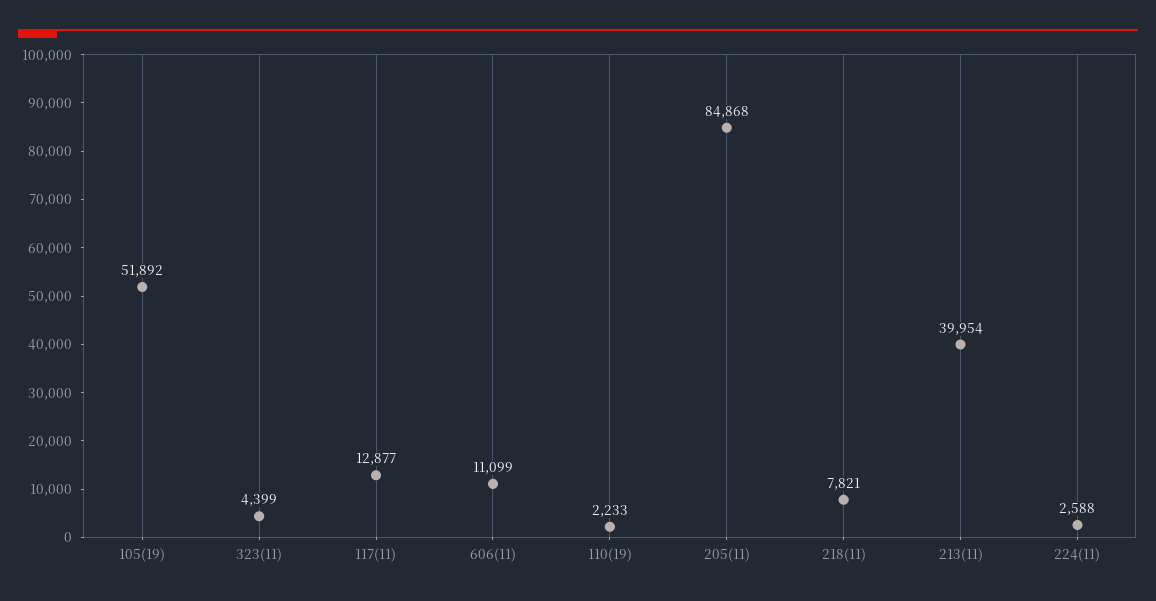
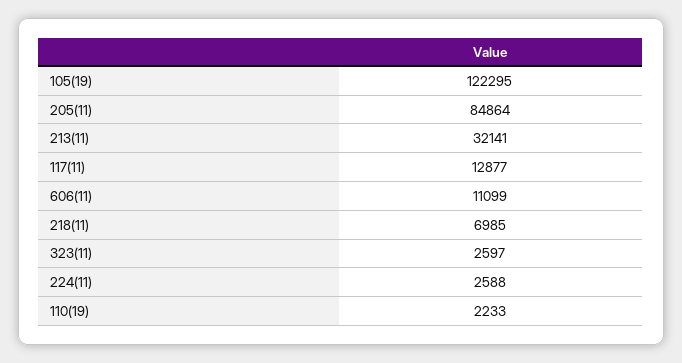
  {
-   "105(19)": 51892,
+   "105(19)": 122295,
-   "323(11)": 4399,
+   "323(11)": 2597,
    "117(11)": 12877,
    "606(11)": 11099,
    "110(19)": 2233,
-   "205(11)": 84868,
+   "205(11)": 84864,
-   "218(11)": 7821,
+   "218(11)": 6985,
-   "213(11)": 39954,
+   "213(11)": 32141,
    "224(11)": 2588
  }

